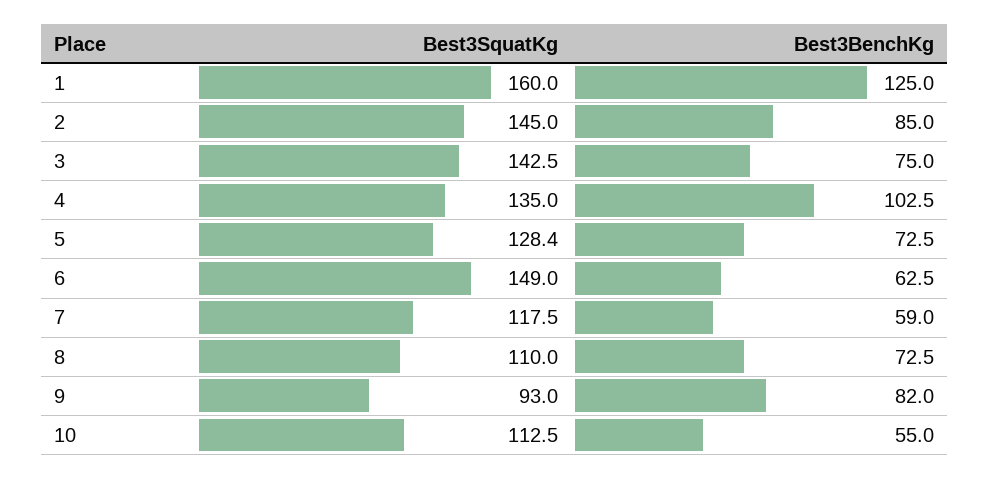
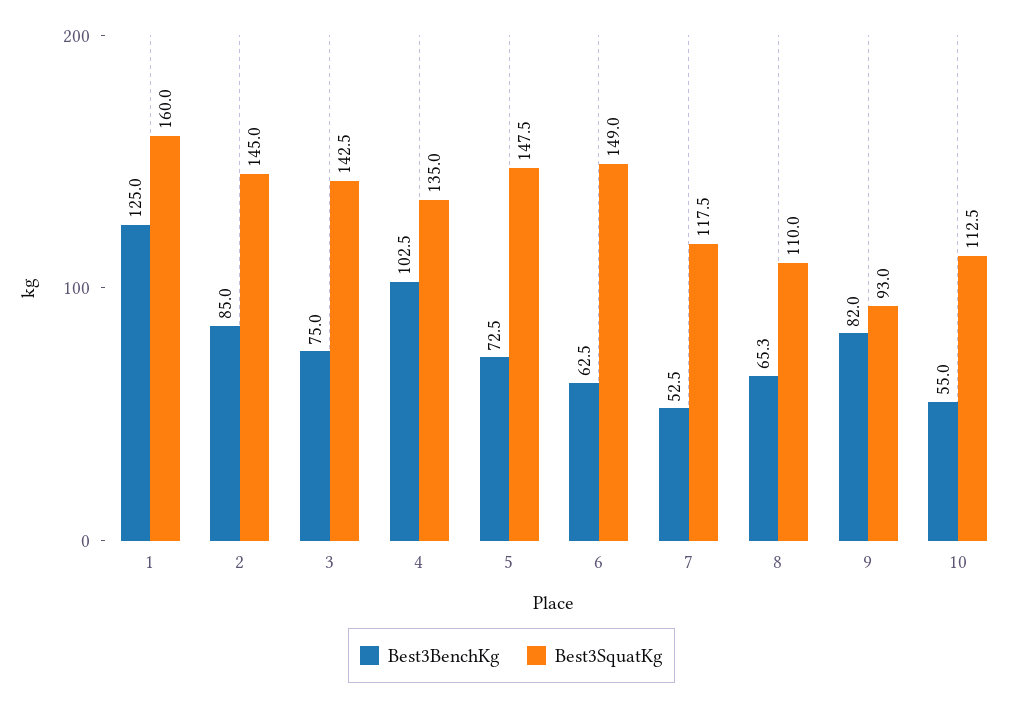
  {
    "Best3SquatKg": {
      "1": 160,
      "2": 145,
      "3": 142.5,
      "4": 135,
-     "5": 128.4,
+     "5": 147.5,
      "6": 149,
      "7": 117.5,
      "8": 110,
      "9": 93,
      "10": 112.5
    },
    "Best3BenchKg": {
      "1": 125,
      "2": 85,
      "3": 75,
      "4": 102.5,
      "5": 72.5,
      "6": 62.5,
-     "7": 59,
+     "7": 52.5,
-     "8": 72.5,
+     "8": 65.3,
      "9": 82,
      "10": 55
    }
  }

